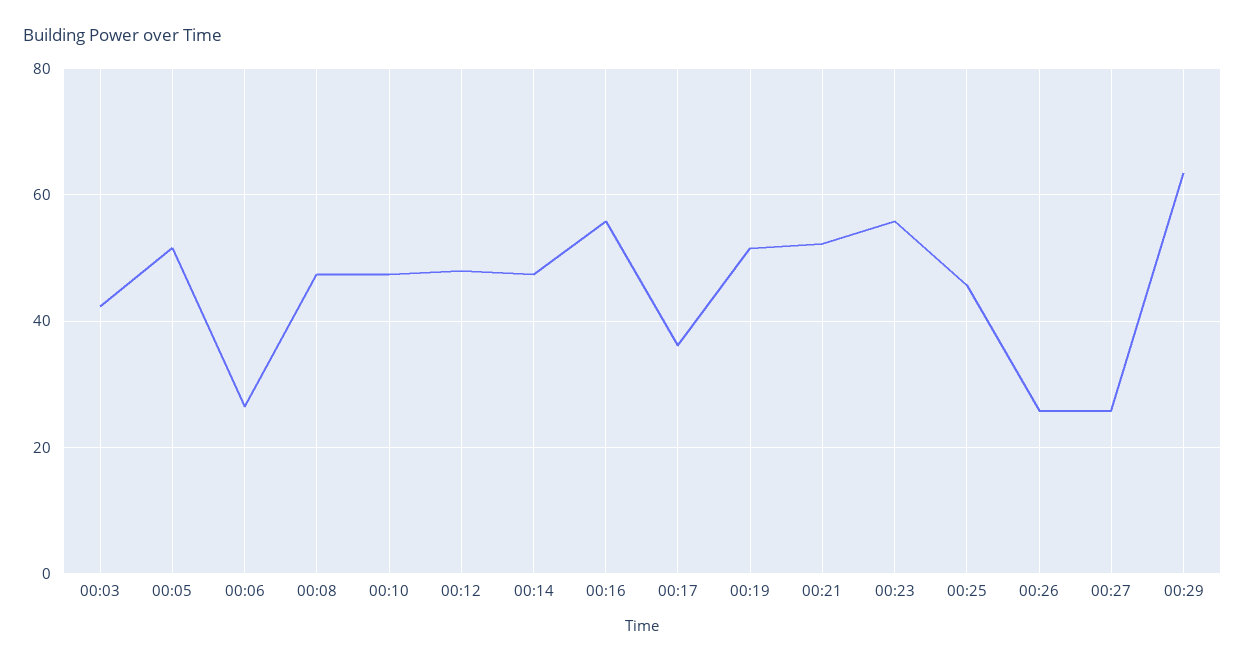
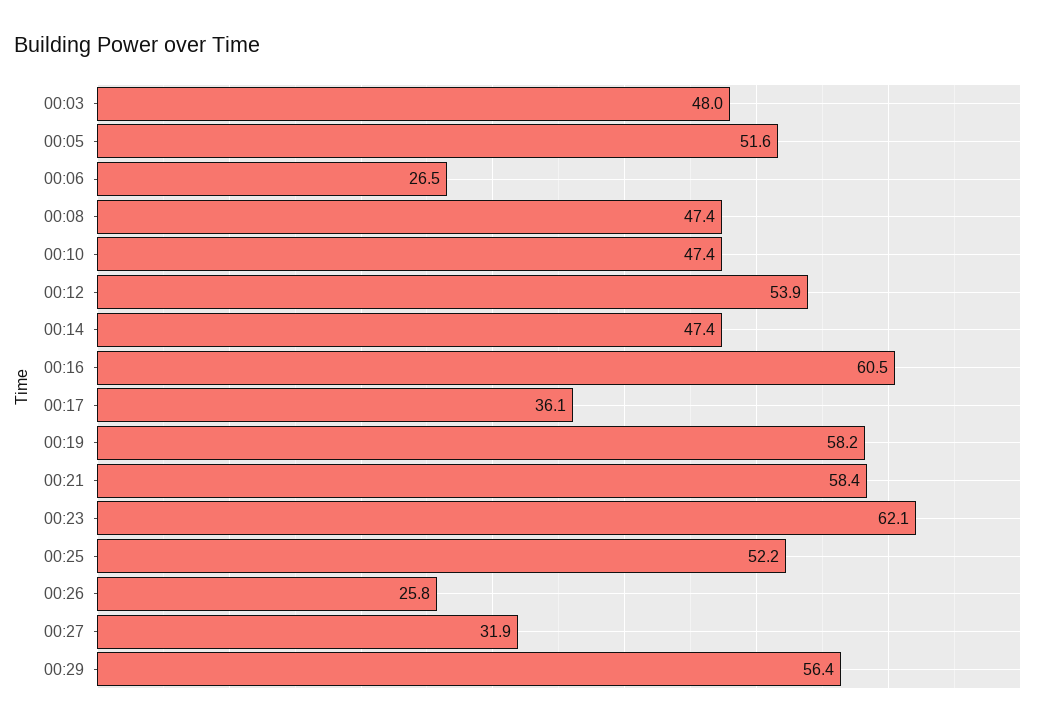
  {
-   "00:03": 42,
+   "00:03": 48,
    "00:05": 51.6,
    "00:06": 26.5,
    "00:08": 47.4,
    "00:10": 47.4,
-   "00:12": 48,
+   "00:12": 53.9,
    "00:14": 47.4,
-   "00:16": 56,
+   "00:16": 60.5,
    "00:17": 36.1,
-   "00:19": 52,
+   "00:19": 58.2,
-   "00:21": 52,
+   "00:21": 58.4,
-   "00:23": 56,
+   "00:23": 62.1,
-   "00:25": 46,
+   "00:25": 52.2,
    "00:26": 25.8,
-   "00:27": 26,
+   "00:27": 31.9,
-   "00:29": 64
+   "00:29": 56.4
  }

